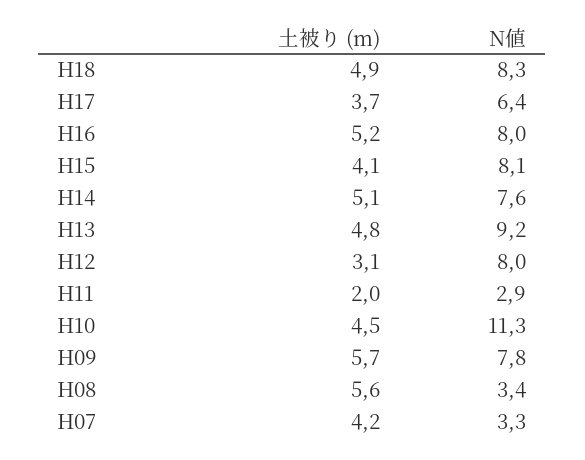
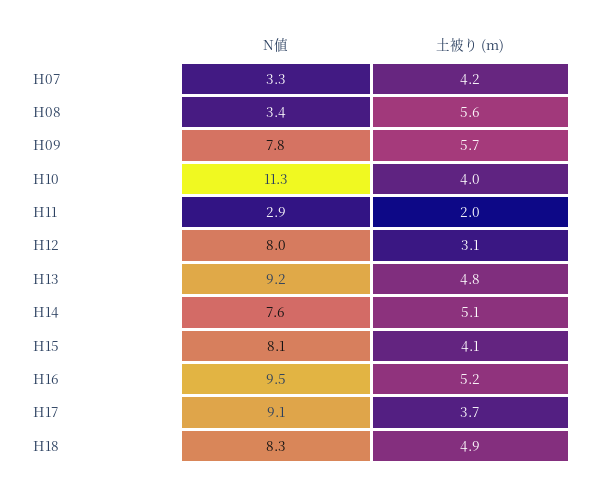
  {
    "土被り (m)": {
      "H18": 4.9,
      "H17": 3.7,
      "H16": 5.2,
      "H15": 4.1,
      "H14": 5.1,
      "H13": 4.8,
      "H12": 3.1,
      "H11": 2,
-     "H10": 4.5,
+     "H10": 4,
      "H09": 5.7,
      "H08": 5.6,
      "H07": 4.2
    },
    "N値": {
      "H18": 8.3,
-     "H17": 6.4,
+     "H17": 9.1,
-     "H16": 8,
+     "H16": 9.5,
      "H15": 8.1,
      "H14": 7.6,
      "H13": 9.2,
      "H12": 8,
      "H11": 2.9,
      "H10": 11.3,
      "H09": 7.8,
      "H08": 3.4,
      "H07": 3.3
    }
  }

